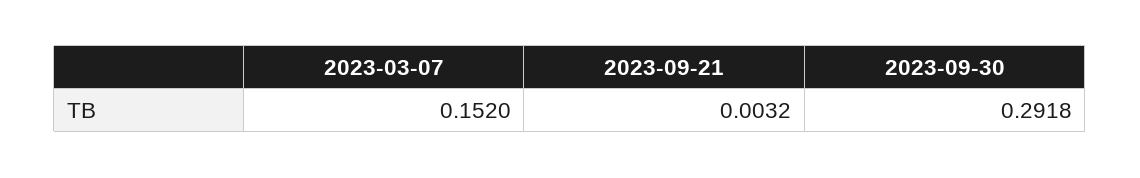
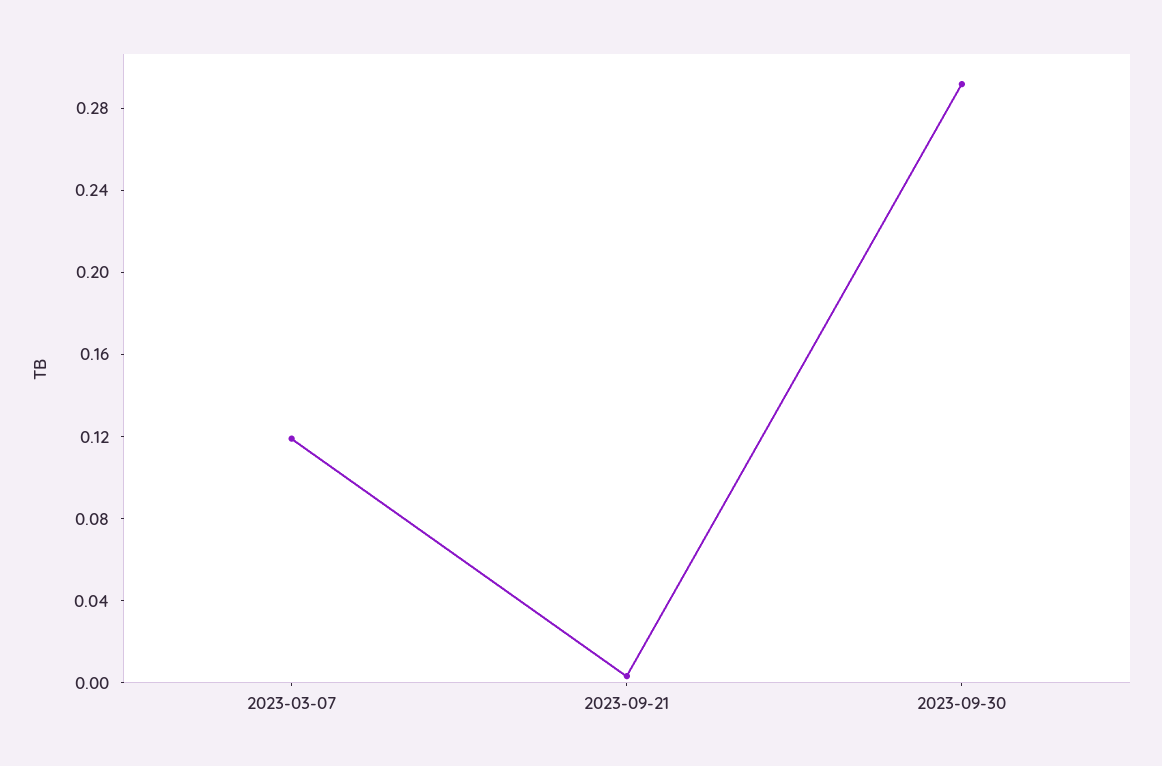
  {
-   "2023-03-07": 0.152,
+   "2023-03-07": 0.12,
    "2023-09-21": 0.0032,
    "2023-09-30": 0.2918
  }

